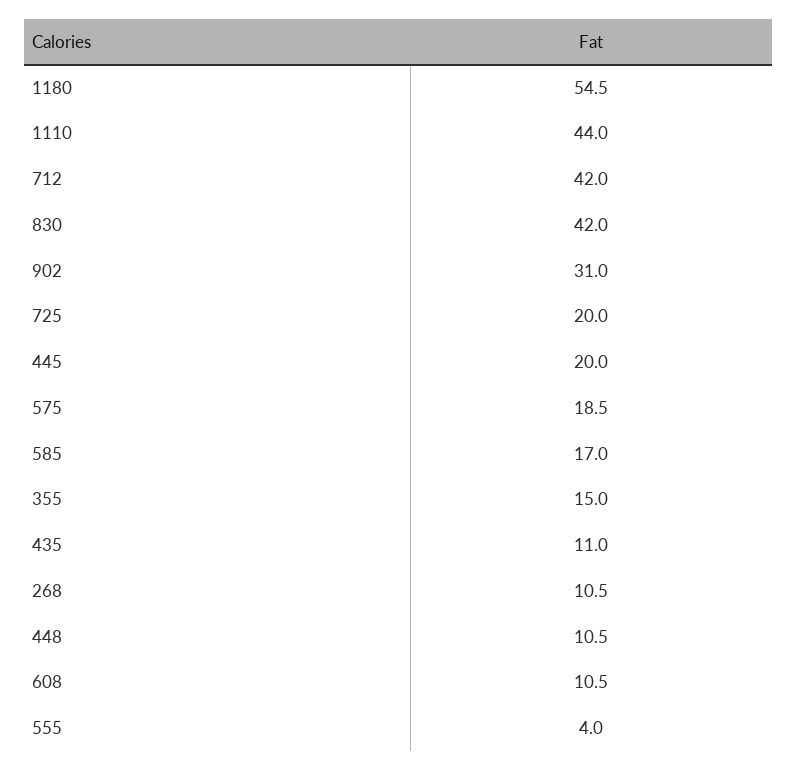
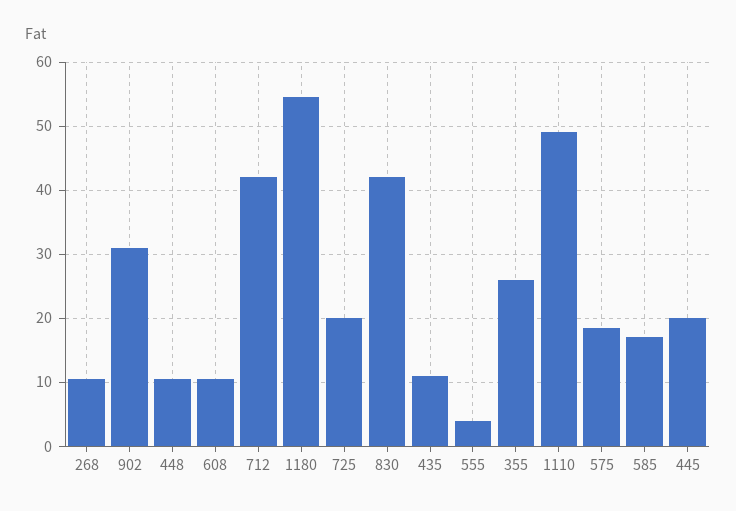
  {
    "1180": 54.5,
-   "1110": 44,
+   "1110": 49,
    "712": 42,
    "830": 42,
    "902": 31,
    "725": 20,
    "445": 20,
    "575": 18.5,
    "585": 17,
-   "355": 15,
+   "355": 26,
    "435": 11,
    "268": 10.5,
    "448": 10.5,
    "608": 10.5,
    "555": 4
  }

